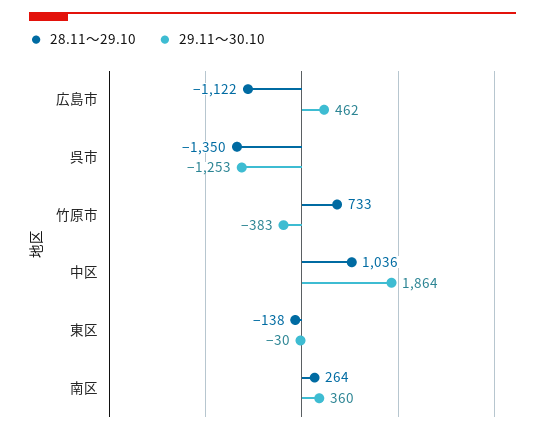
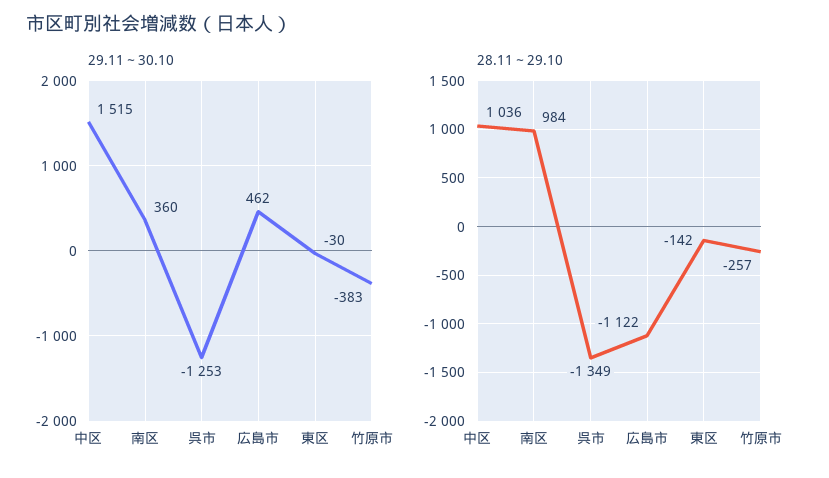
  {
    "28.11～29.10": {
      "広島市": -1122,
-     "呉市": -1350,
+     "呉市": -1349,
-     "竹原市": 733,
+     "竹原市": -257,
      "中区": 1036,
-     "東区": -138,
+     "東区": -142,
-     "南区": 264
+     "南区": 984
    },
    "29.11～30.10": {
      "広島市": 462,
      "呉市": -1253,
      "竹原市": -383,
-     "中区": 1864,
+     "中区": 1515,
      "東区": -30,
      "南区": 360
    }
  }

